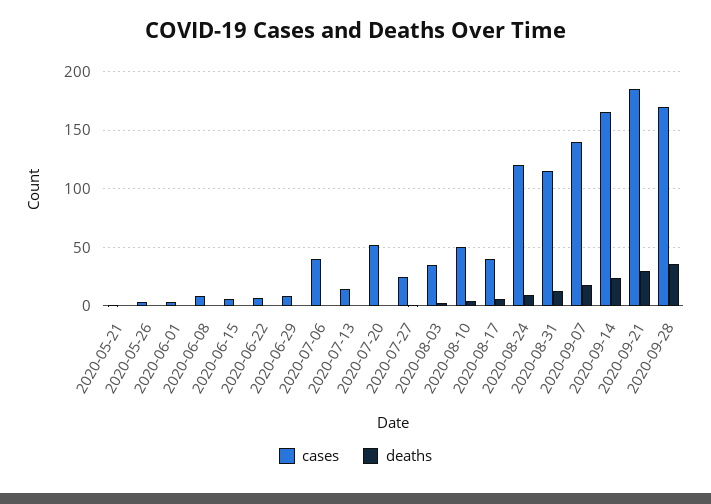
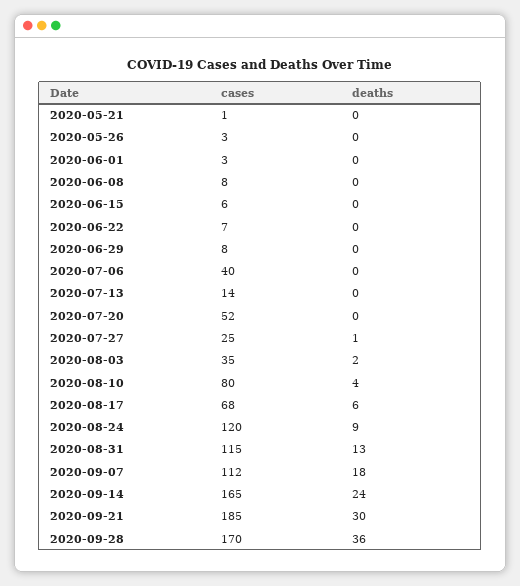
  {
    "cases": {
      "2020-05-21": 1,
      "2020-05-26": 3,
      "2020-06-01": 3,
      "2020-06-08": 8,
      "2020-06-15": 6,
      "2020-06-22": 7,
      "2020-06-29": 8,
      "2020-07-06": 40,
      "2020-07-13": 14,
      "2020-07-20": 52,
      "2020-07-27": 25,
      "2020-08-03": 35,
-     "2020-08-10": 50,
+     "2020-08-10": 80,
-     "2020-08-17": 40,
+     "2020-08-17": 68,
      "2020-08-24": 120,
      "2020-08-31": 115,
-     "2020-09-07": 140,
+     "2020-09-07": 112,
      "2020-09-14": 165,
      "2020-09-21": 185,
      "2020-09-28": 170
    },
    "deaths": {
      "2020-05-21": 0,
      "2020-05-26": 0,
      "2020-06-01": 0,
      "2020-06-08": 0,
      "2020-06-15": 0,
      "2020-06-22": 0,
      "2020-06-29": 0,
      "2020-07-06": 0,
      "2020-07-13": 0,
      "2020-07-20": 0,
      "2020-07-27": 1,
      "2020-08-03": 2,
      "2020-08-10": 4,
      "2020-08-17": 6,
      "2020-08-24": 9,
      "2020-08-31": 13,
      "2020-09-07": 18,
      "2020-09-14": 24,
      "2020-09-21": 30,
      "2020-09-28": 36
    }
  }

